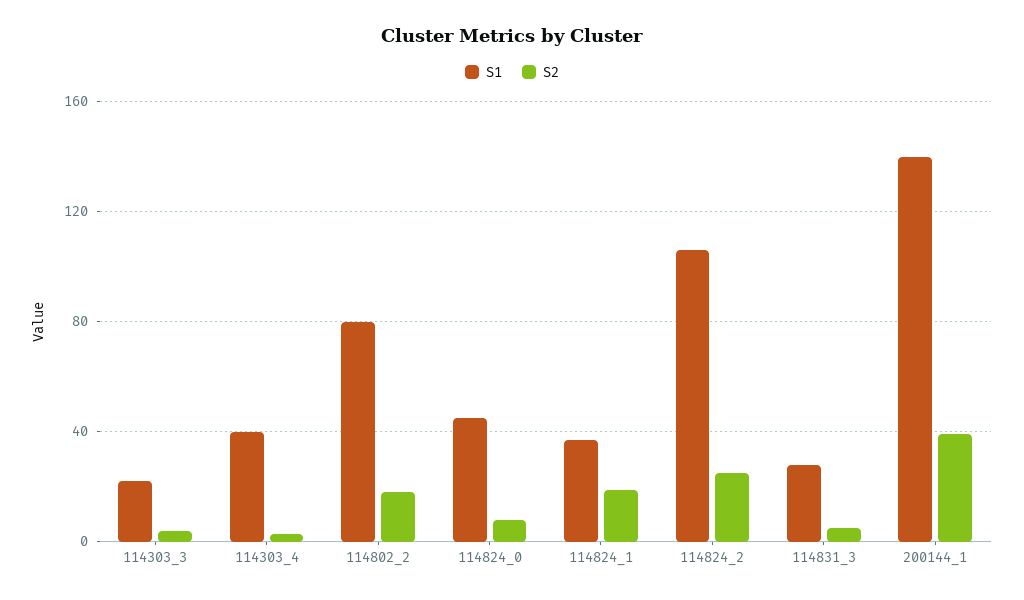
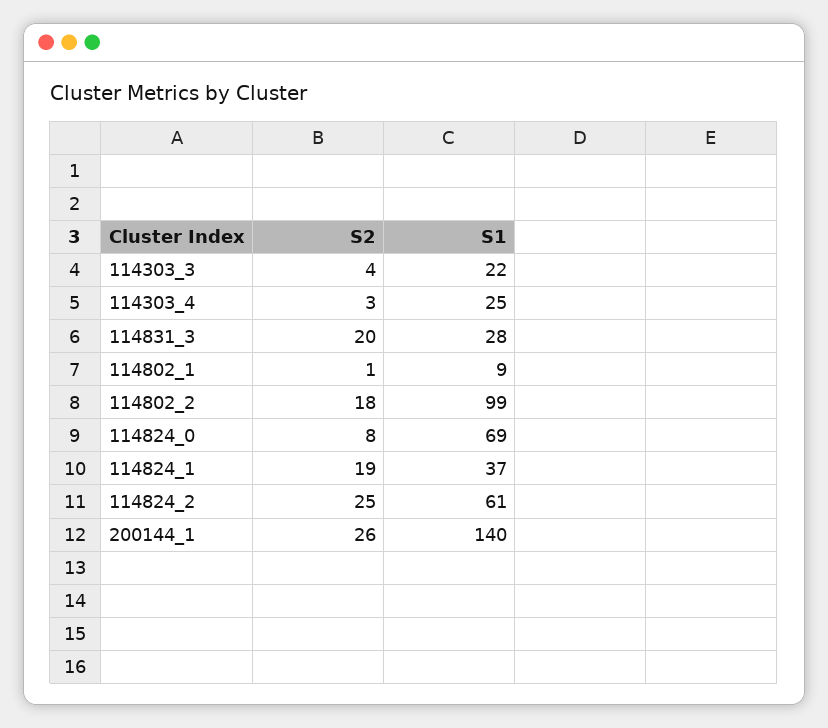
  {
    "S1": {
      "114303_3": 22,
-     "114303_4": 40,
+     "114303_4": 25,
-     "114802_2": 80,
+     "114802_2": 99,
-     "114824_0": 45,
+     "114824_0": 69,
      "114824_1": 37,
-     "114824_2": 105,
+     "114824_2": 61,
      "114831_3": 28,
-     "200144_1": 140
+     "200144_1": 140,
+     "114802_1": 9
    },
    "S2": {
      "114303_3": 4,
      "114303_4": 3,
      "114802_2": 18,
      "114824_0": 8,
      "114824_1": 19,
      "114824_2": 25,
-     "114831_3": 5,
+     "114831_3": 20,
-     "200144_1": 40
+     "200144_1": 26,
+     "114802_1": 1
    }
  }

